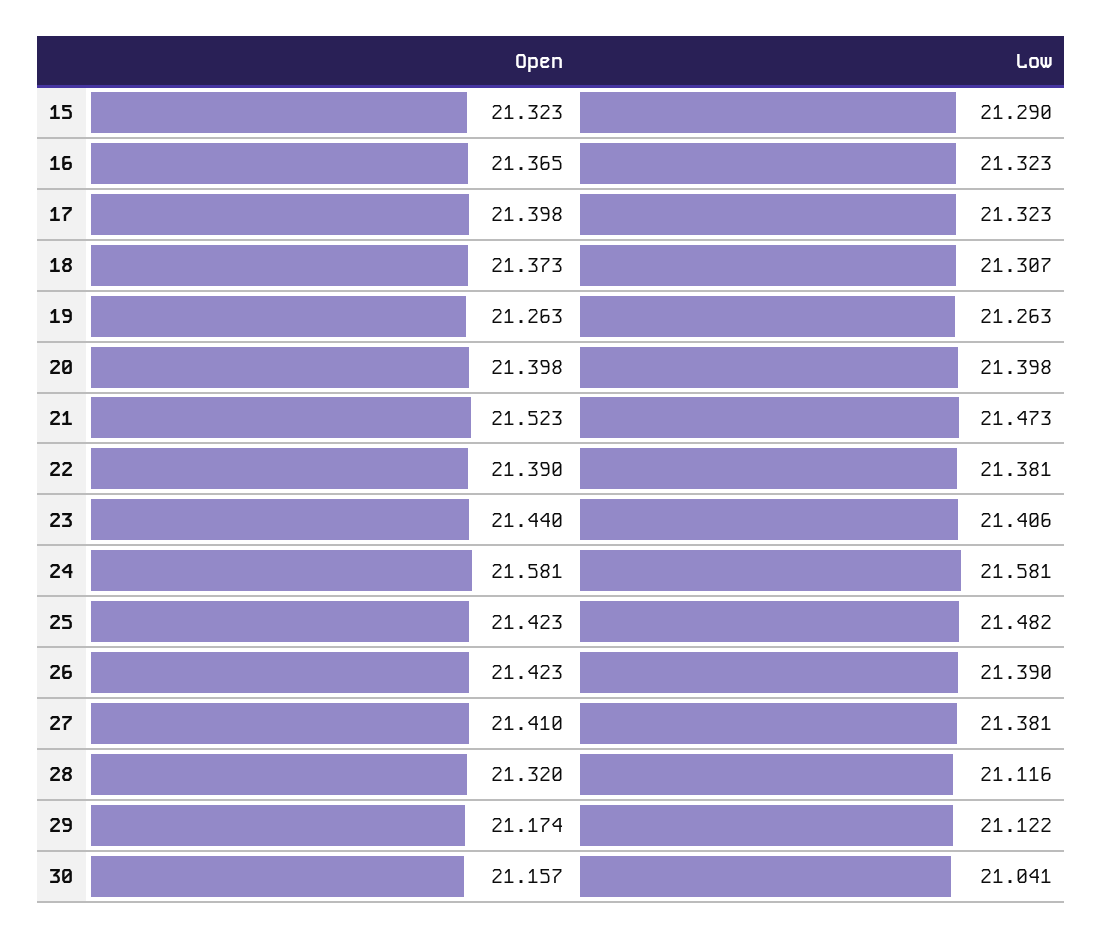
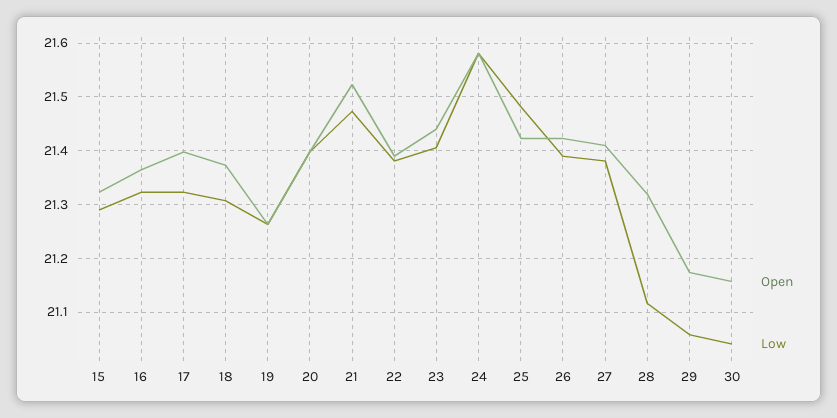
  {
    "Open": {
      "15": 21.323,
      "16": 21.365,
      "17": 21.398,
      "18": 21.373,
      "19": 21.263,
      "20": 21.398,
      "21": 21.523,
      "22": 21.39,
      "23": 21.44,
      "24": 21.581,
      "25": 21.423,
      "26": 21.423,
      "27": 21.41,
      "28": 21.32,
      "29": 21.174,
      "30": 21.157
    },
    "Low": {
      "15": 21.29,
      "16": 21.323,
      "17": 21.323,
      "18": 21.307,
      "19": 21.263,
      "20": 21.398,
      "21": 21.473,
      "22": 21.381,
      "23": 21.406,
      "24": 21.581,
      "25": 21.482,
      "26": 21.39,
      "27": 21.381,
      "28": 21.116,
-     "29": 21.122,
+     "29": 21.06,
      "30": 21.041
    }
  }

